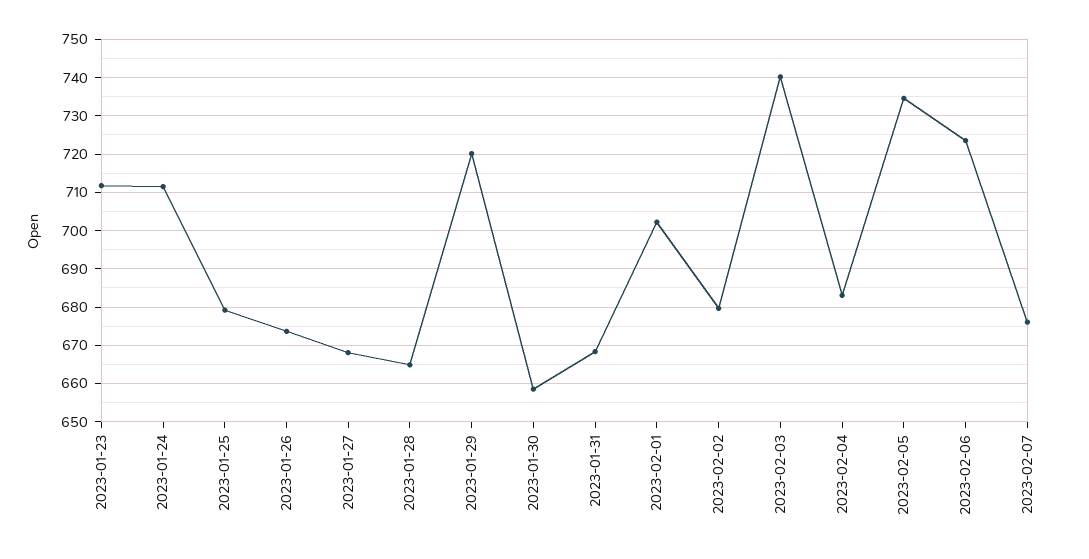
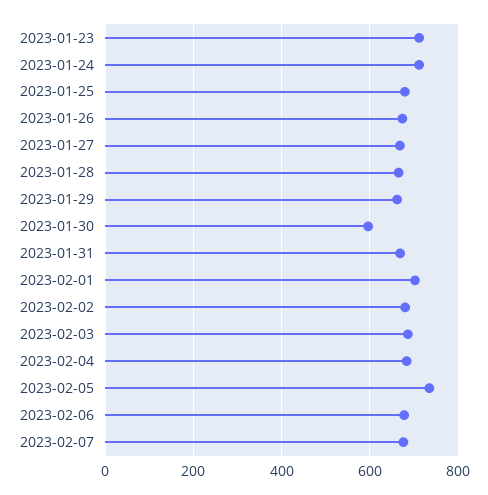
  {
    "2023-01-23": 712,
    "2023-01-24": 712,
    "2023-01-25": 680,
    "2023-01-26": 674,
    "2023-01-27": 668,
    "2023-01-28": 664,
-   "2023-01-29": 720,
+   "2023-01-29": 660,
-   "2023-01-30": 658,
+   "2023-01-30": 600,
    "2023-01-31": 668,
    "2023-02-01": 702,
    "2023-02-02": 680,
-   "2023-02-03": 740,
+   "2023-02-03": 680,
    "2023-02-04": 684,
    "2023-02-05": 734,
-   "2023-02-06": 724,
+   "2023-02-06": 680,
    "2023-02-07": 676
  }

